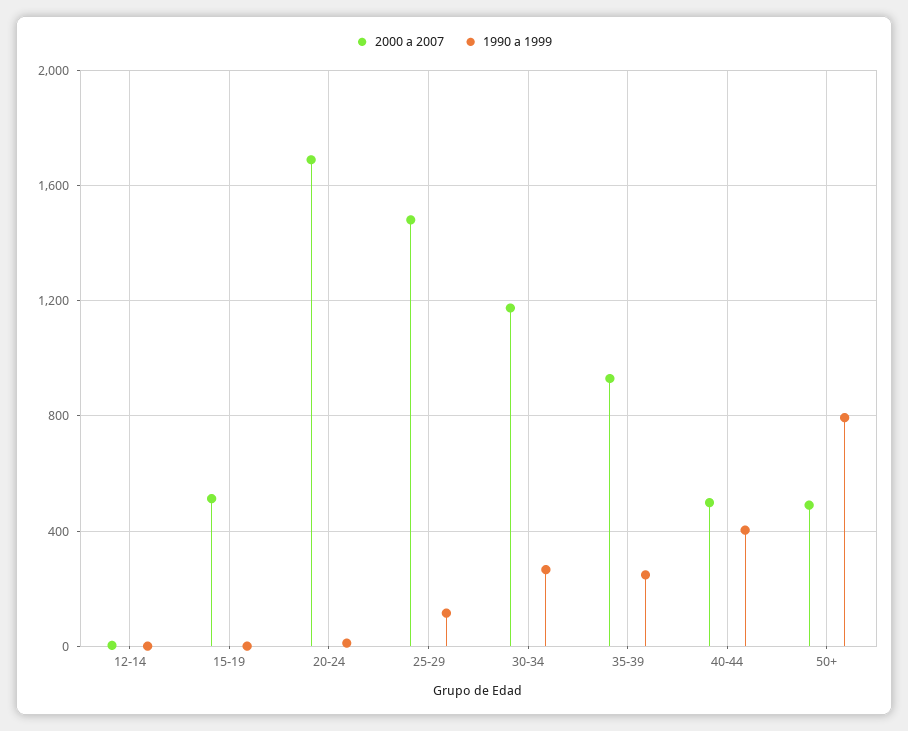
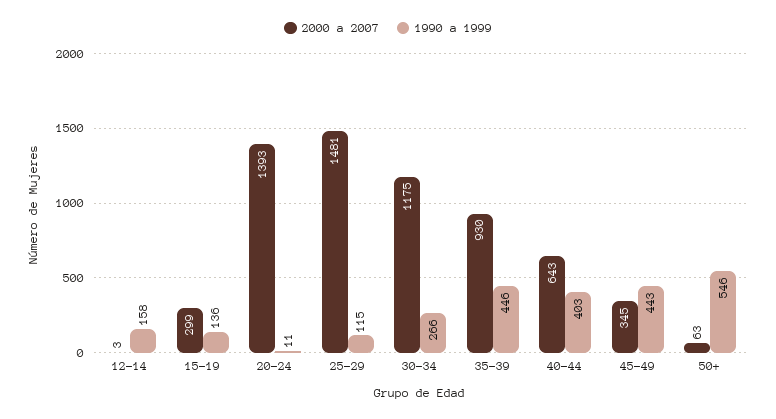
  {
    "2000 a 2007": {
      "12-14": 3,
-     "15-19": 500,
+     "15-19": 299,
-     "20-24": 1700,
+     "20-24": 1393,
      "25-29": 1481,
      "30-34": 1175,
      "35-39": 930,
-     "40-44": 500,
+     "40-44": 643,
-     "50+": 500
+     "50+": 63,
+     "45-49": 345
    },
    "1990 a 1999": {
-     "12-14": 0,
+     "12-14": 158,
-     "15-19": 0,
+     "15-19": 136,
      "20-24": 11,
      "25-29": 115,
      "30-34": 266,
-     "35-39": 250,
+     "35-39": 446,
      "40-44": 403,
-     "50+": 800
+     "50+": 546,
+     "45-49": 443
    }
  }

